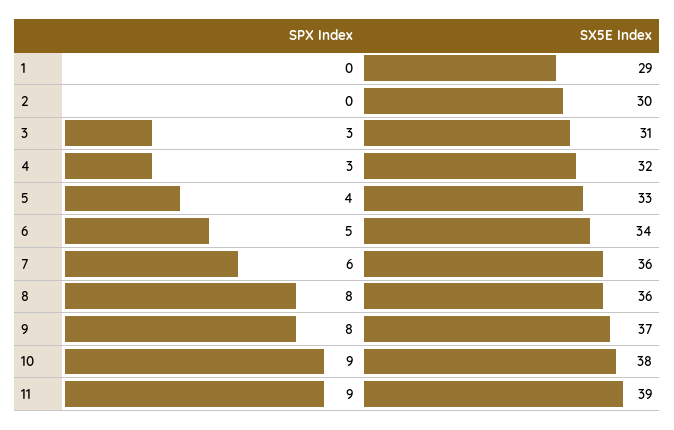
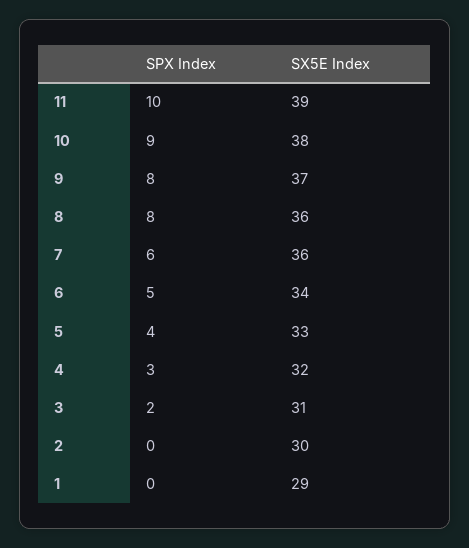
  {
    "SPX Index": {
      "1": 0,
      "2": 0,
-     "3": 3,
+     "3": 2,
      "4": 3,
      "5": 4,
      "6": 5,
      "7": 6,
      "8": 8,
      "9": 8,
      "10": 9,
-     "11": 9
+     "11": 10
    },
    "SX5E Index": {
      "1": 29,
      "2": 30,
      "3": 31,
      "4": 32,
      "5": 33,
      "6": 34,
      "7": 36,
      "8": 36,
      "9": 37,
      "10": 38,
      "11": 39
    }
  }

